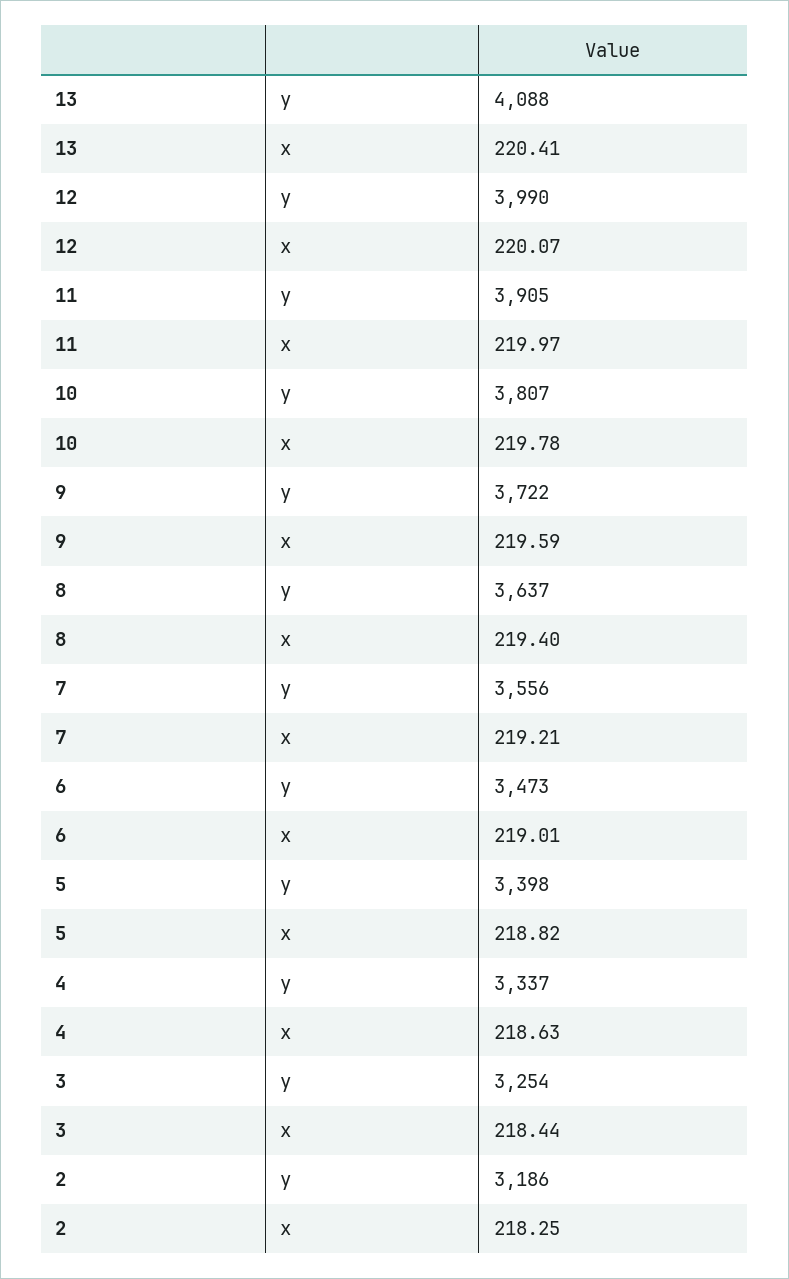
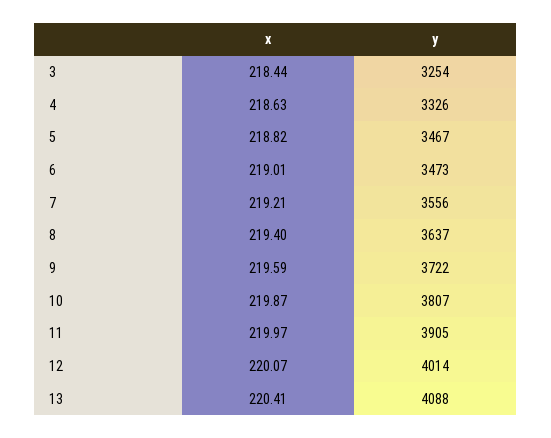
  {
    "13": {
      "y": 4088,
      "x": 220.41
    },
    "12": {
-     "y": 3990,
+     "y": 4014,
      "x": 220.07
    },
    "11": {
      "y": 3905,
      "x": 219.97
    },
    "10": {
      "y": 3807,
-     "x": 219.78
+     "x": 219.87
    },
    "9": {
      "y": 3722,
      "x": 219.59
    },
    "8": {
      "y": 3637,
      "x": 219.4
    },
    "7": {
      "y": 3556,
      "x": 219.21
    },
    "6": {
      "y": 3473,
      "x": 219.01
    },
    "5": {
-     "y": 3398,
+     "y": 3467,
      "x": 218.82
    },
    "4": {
-     "y": 3337,
+     "y": 3326,
      "x": 218.63
    },
    "3": {
      "y": 3254,
      "x": 218.44
-   },
+   }
-   "2": {
-     "y": 3186,
-     "x": 218.25
-   }
  }

